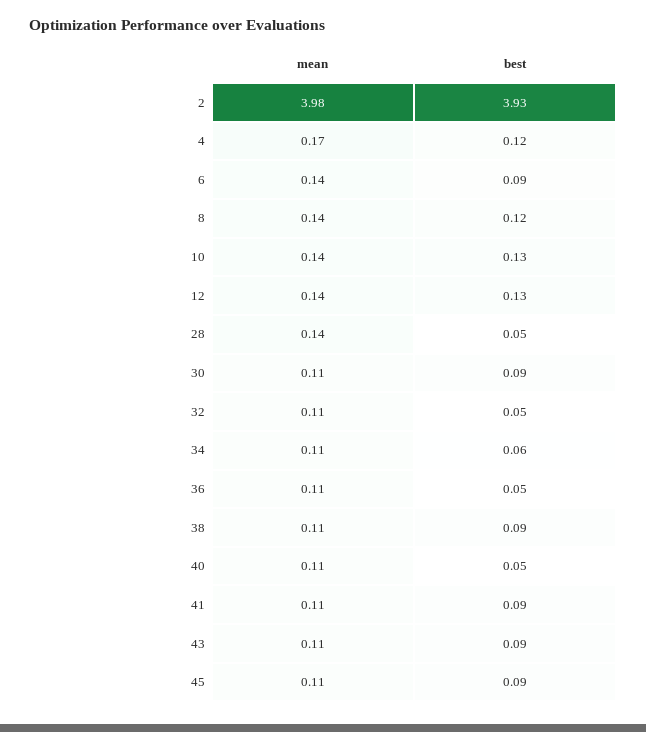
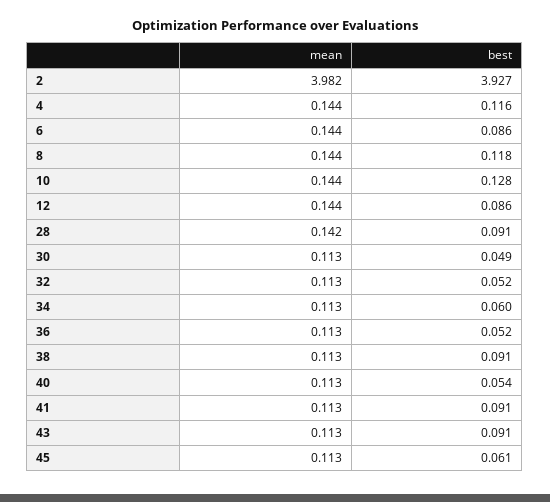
  {
    "mean": {
      "2": 3.982,
-     "4": 0.17,
+     "4": 0.144,
      "6": 0.144,
      "8": 0.144,
      "10": 0.144,
      "12": 0.144,
      "28": 0.142,
      "30": 0.113,
      "32": 0.113,
      "34": 0.113,
      "36": 0.113,
      "38": 0.113,
      "40": 0.113,
      "41": 0.113,
      "43": 0.113,
      "45": 0.113
    },
    "best": {
      "2": 3.927,
      "4": 0.116,
      "6": 0.086,
      "8": 0.118,
      "10": 0.128,
-     "12": 0.13,
+     "12": 0.086,
-     "28": 0.05,
+     "28": 0.091,
-     "30": 0.09,
+     "30": 0.049,
      "32": 0.052,
      "34": 0.06,
      "36": 0.052,
      "38": 0.091,
      "40": 0.054,
      "41": 0.091,
      "43": 0.091,
-     "45": 0.09
+     "45": 0.061
    }
  }

